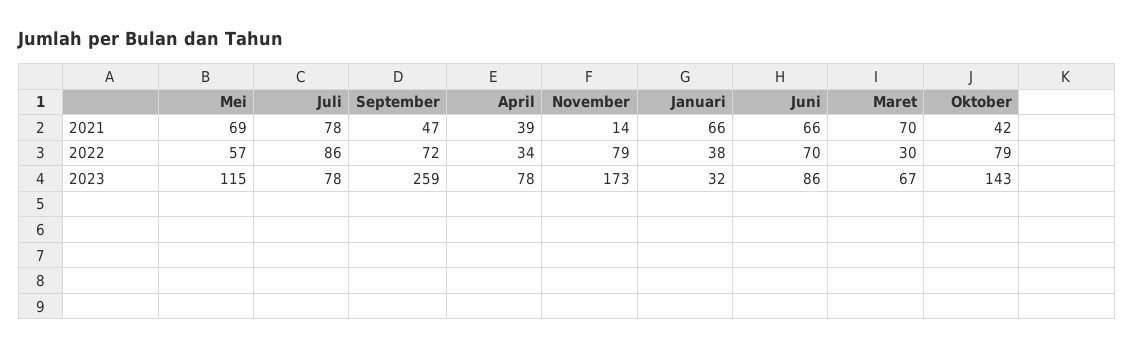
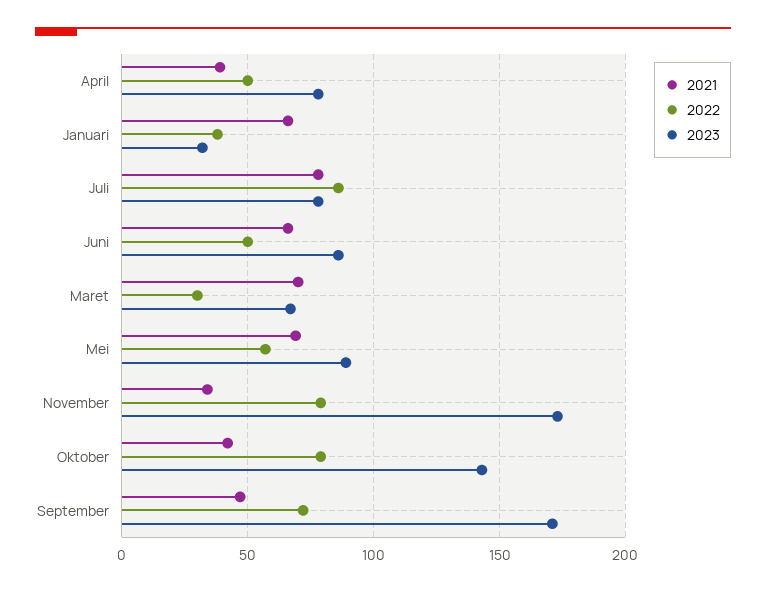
  {
    "2021": {
      "Mei": 69,
      "Juli": 78,
      "September": 47,
      "April": 39,
-     "November": 14,
+     "November": 35,
      "Januari": 66,
      "Juni": 66,
      "Maret": 70,
      "Oktober": 42
    },
    "2022": {
      "Mei": 57,
      "Juli": 86,
      "September": 72,
-     "April": 34,
+     "April": 50,
      "November": 79,
      "Januari": 38,
-     "Juni": 70,
+     "Juni": 50,
      "Maret": 30,
      "Oktober": 79
    },
    "2023": {
-     "Mei": 115,
+     "Mei": 90,
      "Juli": 78,
-     "September": 259,
+     "September": 170,
      "April": 78,
      "November": 173,
      "Januari": 32,
      "Juni": 86,
      "Maret": 67,
      "Oktober": 143
    }
  }

